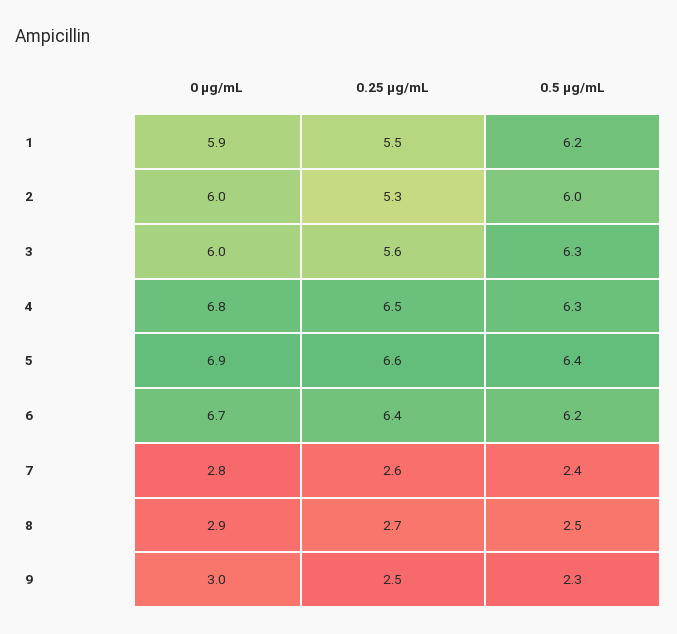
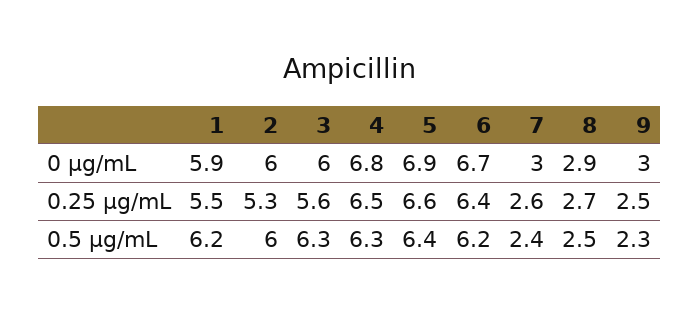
  {
    "0 μg/mL": {
      "1": 5.9,
      "2": 6,
      "3": 6,
      "4": 6.8,
      "5": 6.9,
      "6": 6.7,
-     "7": 2.8,
+     "7": 3,
      "8": 2.9,
      "9": 3
    },
    "0.25 μg/mL": {
      "1": 5.5,
      "2": 5.3,
      "3": 5.6,
      "4": 6.5,
      "5": 6.6,
      "6": 6.4,
      "7": 2.6,
      "8": 2.7,
      "9": 2.5
    },
    "0.5 μg/mL": {
      "1": 6.2,
      "2": 6,
      "3": 6.3,
      "4": 6.3,
      "5": 6.4,
      "6": 6.2,
      "7": 2.4,
      "8": 2.5,
      "9": 2.3
    }
  }

